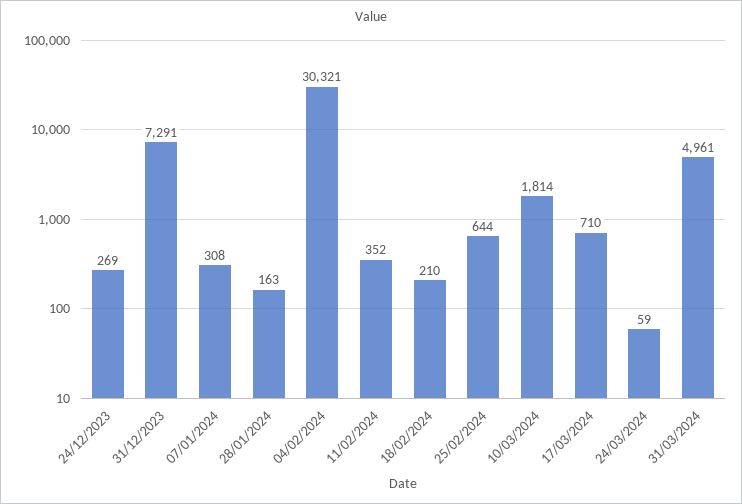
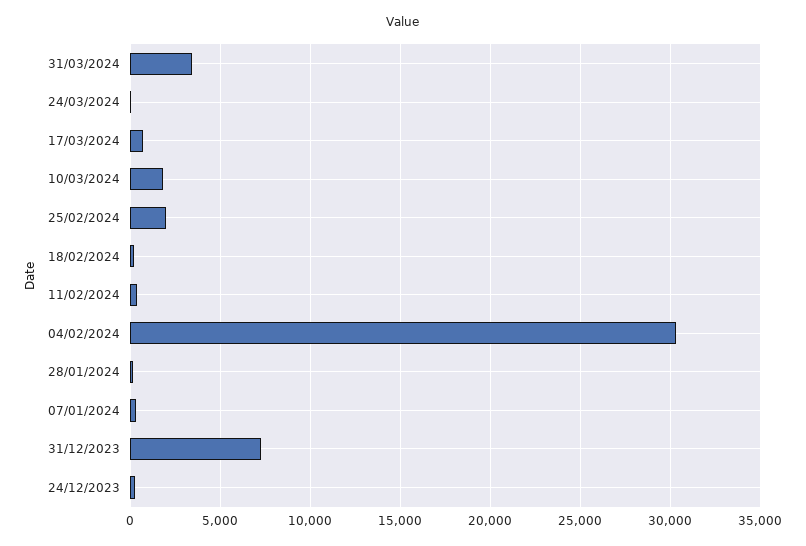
  {
    "24/12/2023": 269,
    "31/12/2023": 7291,
    "07/01/2024": 308,
    "28/01/2024": 163,
    "04/02/2024": 30321,
    "11/02/2024": 352,
    "18/02/2024": 210,
-   "25/02/2024": 644,
+   "25/02/2024": 2000,
    "10/03/2024": 1814,
    "17/03/2024": 710,
    "24/03/2024": 59,
-   "31/03/2024": 4961
+   "31/03/2024": 3500
  }

